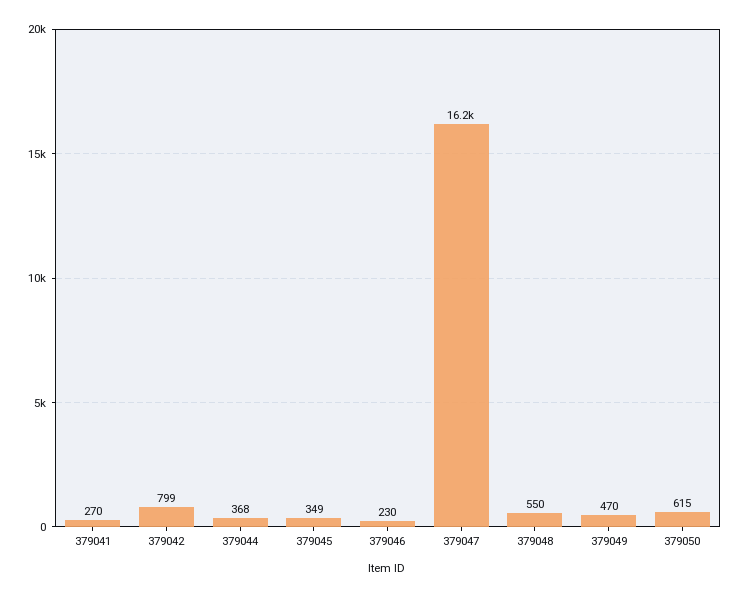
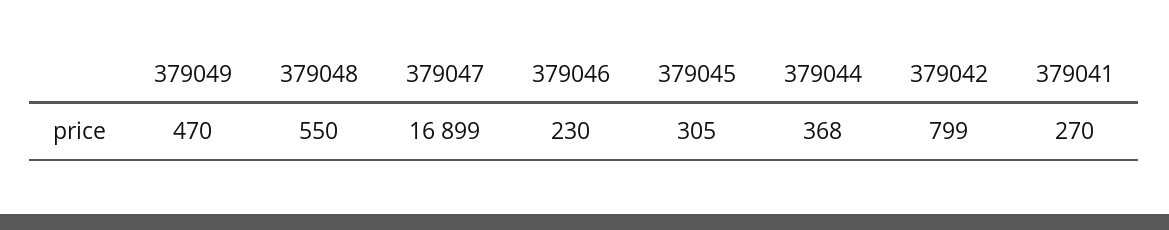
  {
    "379041": 270,
    "379042": 799,
    "379044": 368,
-   "379045": 349,
+   "379045": 305,
    "379046": 230,
-   "379047": 16200,
+   "379047": 16899,
    "379048": 550,
-   "379049": 470,
+   "379049": 470
-   "379050": 615
  }

